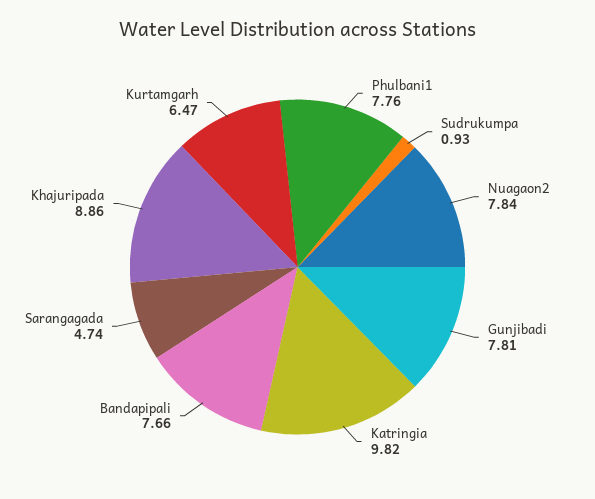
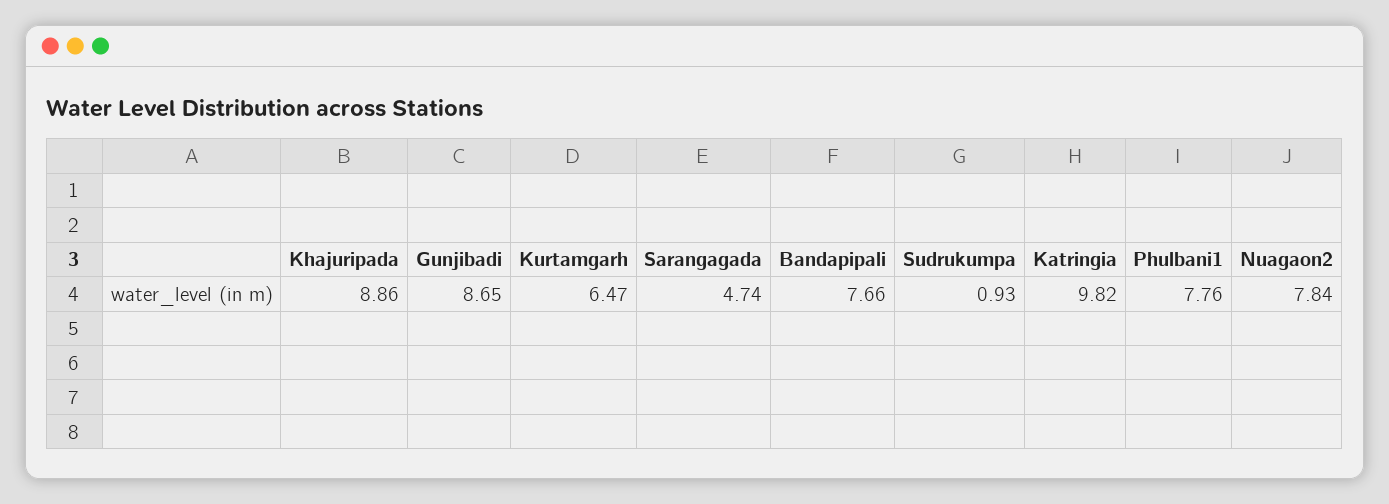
  {
    "Phulbani1": 7.76,
    "Sudrukumpa": 0.93,
    "Nuagaon2": 7.84,
-   "Gunjibadi": 7.81,
+   "Gunjibadi": 8.65,
    "Katringia": 9.82,
    "Bandapipali": 7.66,
    "Sarangagada": 4.74,
    "Khajuripada": 8.86,
    "Kurtamgarh": 6.47
  }

